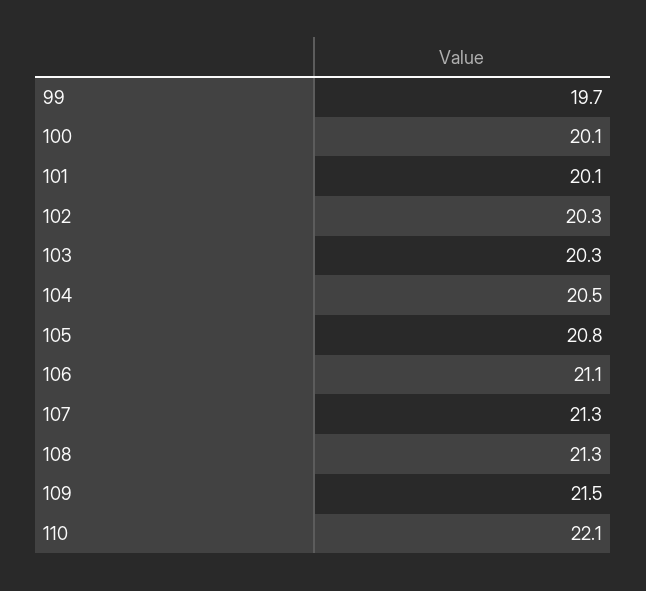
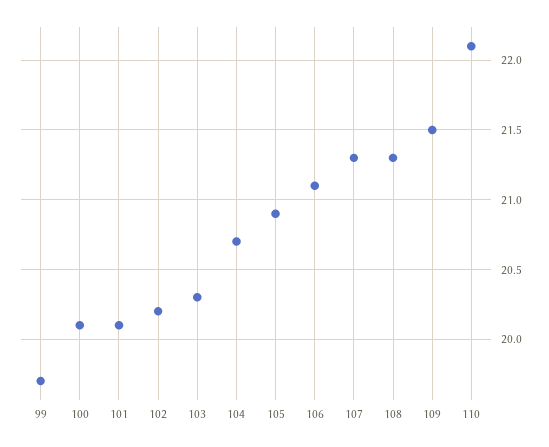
  {
    "99": 19.7,
    "100": 20.1,
    "101": 20.1,
-   "102": 20.3,
+   "102": 20.2,
    "103": 20.3,
-   "104": 20.5,
+   "104": 20.7,
-   "105": 20.8,
+   "105": 20.9,
    "106": 21.1,
    "107": 21.3,
    "108": 21.3,
    "109": 21.5,
    "110": 22.1
  }

